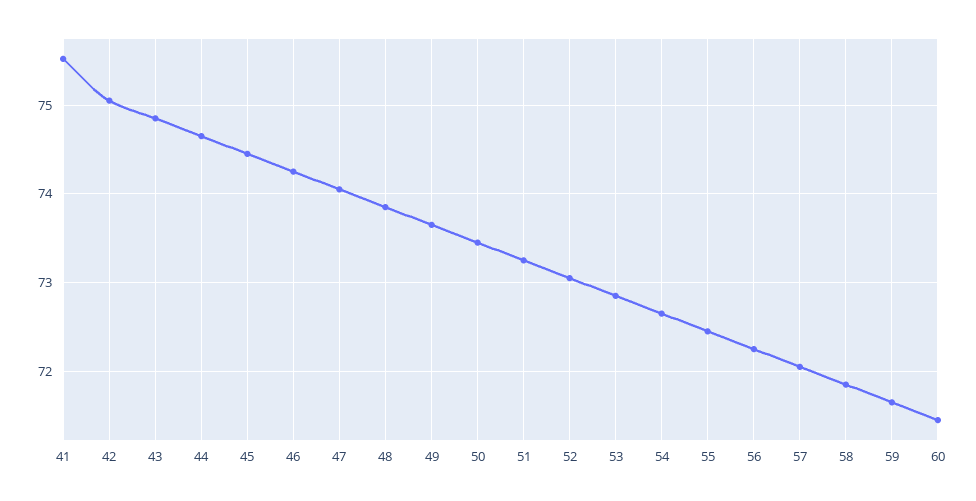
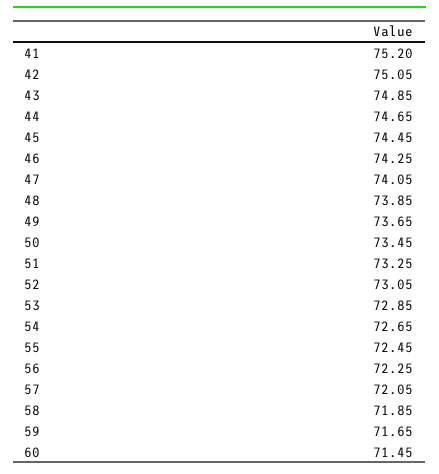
  {
-   "41": 75.5,
+   "41": 75.2,
    "42": 75.05,
    "43": 74.85,
    "44": 74.65,
    "45": 74.45,
    "46": 74.25,
    "47": 74.05,
    "48": 73.85,
    "49": 73.65,
    "50": 73.45,
    "51": 73.25,
    "52": 73.05,
    "53": 72.85,
    "54": 72.65,
    "55": 72.45,
    "56": 72.25,
    "57": 72.05,
    "58": 71.85,
    "59": 71.65,
    "60": 71.45
  }

